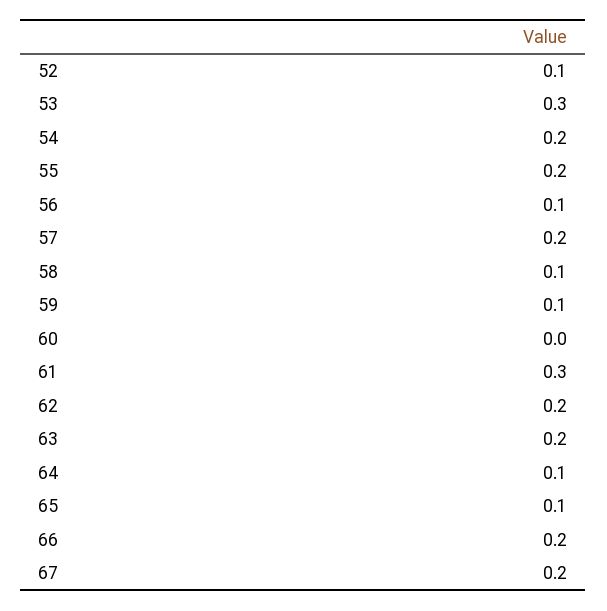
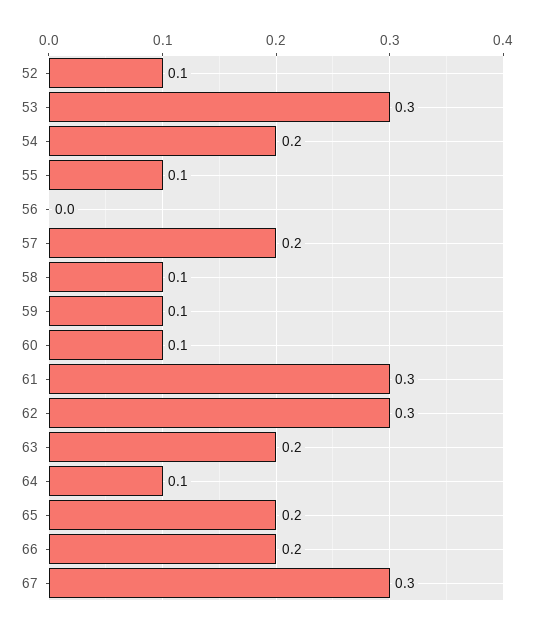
  {
    "52": 0.1,
    "53": 0.3,
    "54": 0.2,
-   "55": 0.2,
+   "55": 0.1,
-   "56": 0.1,
+   "56": 0,
    "57": 0.2,
    "58": 0.1,
    "59": 0.1,
-   "60": 0,
+   "60": 0.1,
    "61": 0.3,
-   "62": 0.2,
+   "62": 0.3,
    "63": 0.2,
    "64": 0.1,
-   "65": 0.1,
+   "65": 0.2,
    "66": 0.2,
-   "67": 0.2
+   "67": 0.3
  }

